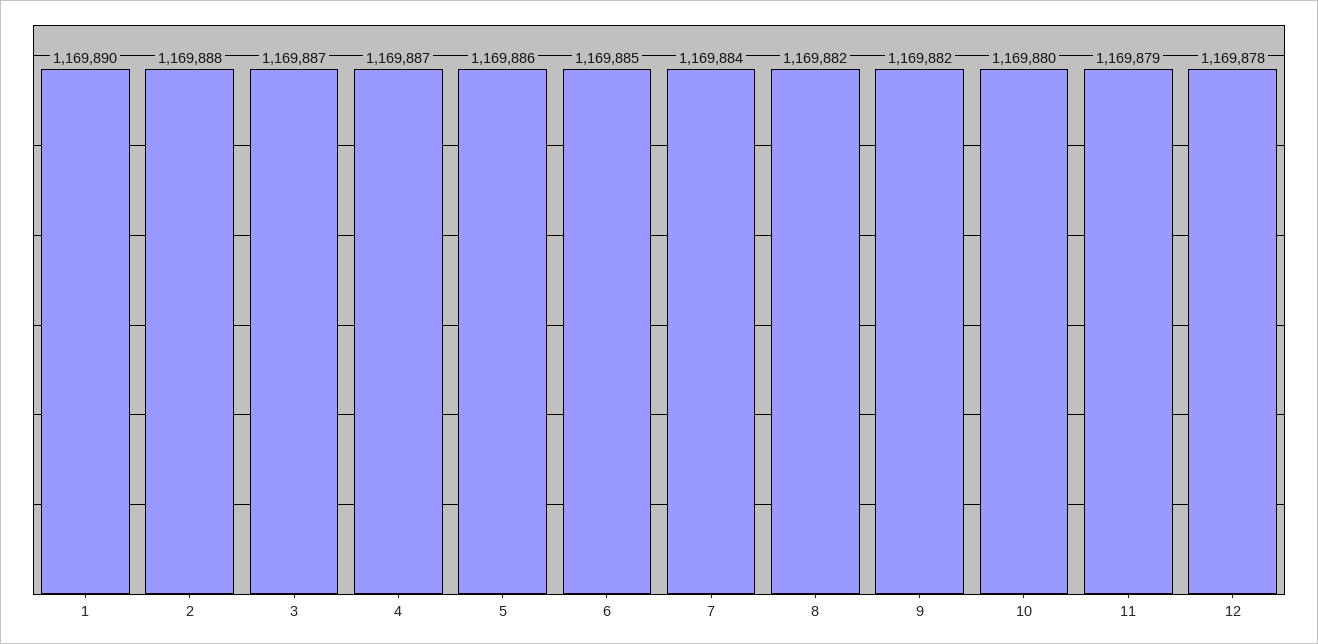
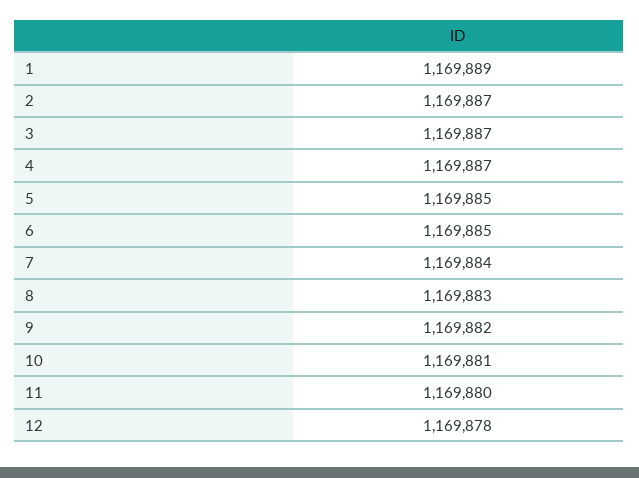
  {
-   "1": 1169890,
+   "1": 1169889,
-   "2": 1169888,
+   "2": 1169887,
    "3": 1169887,
    "4": 1169887,
-   "5": 1169886,
+   "5": 1169885,
    "6": 1169885,
    "7": 1169884,
-   "8": 1169882,
+   "8": 1169883,
    "9": 1169882,
-   "10": 1169880,
+   "10": 1169881,
-   "11": 1169879,
+   "11": 1169880,
    "12": 1169878
  }

